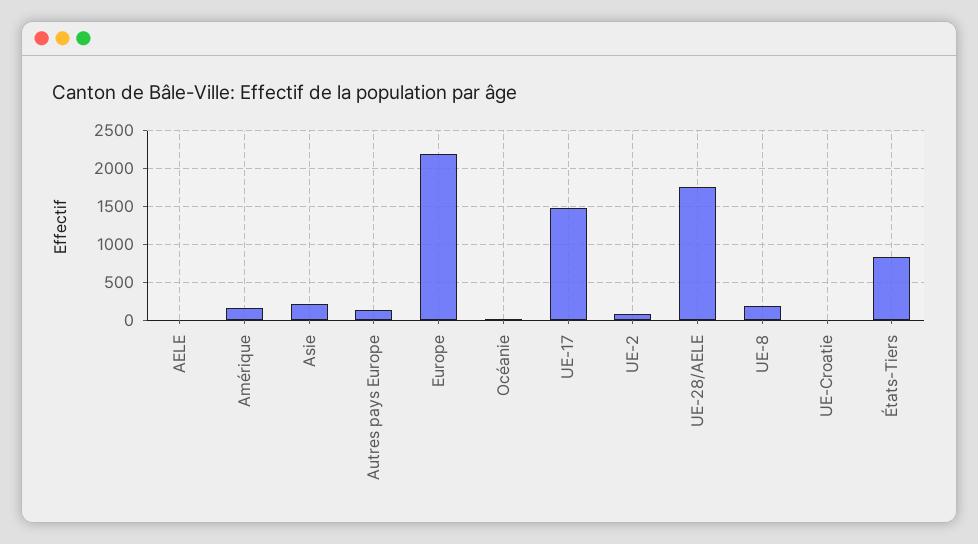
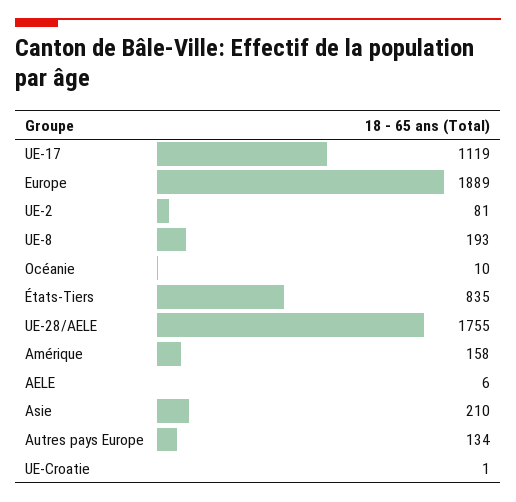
  {
    "AELE": 6,
    "Amérique": 158,
    "Asie": 210,
    "Autres pays Europe": 134,
-   "Europe": 2200,
+   "Europe": 1889,
    "Océanie": 10,
-   "UE-17": 1500,
+   "UE-17": 1119,
    "UE-2": 81,
    "UE-28/AELE": 1755,
    "UE-8": 193,
    "UE-Croatie": 1,
    "États-Tiers": 835
  }

